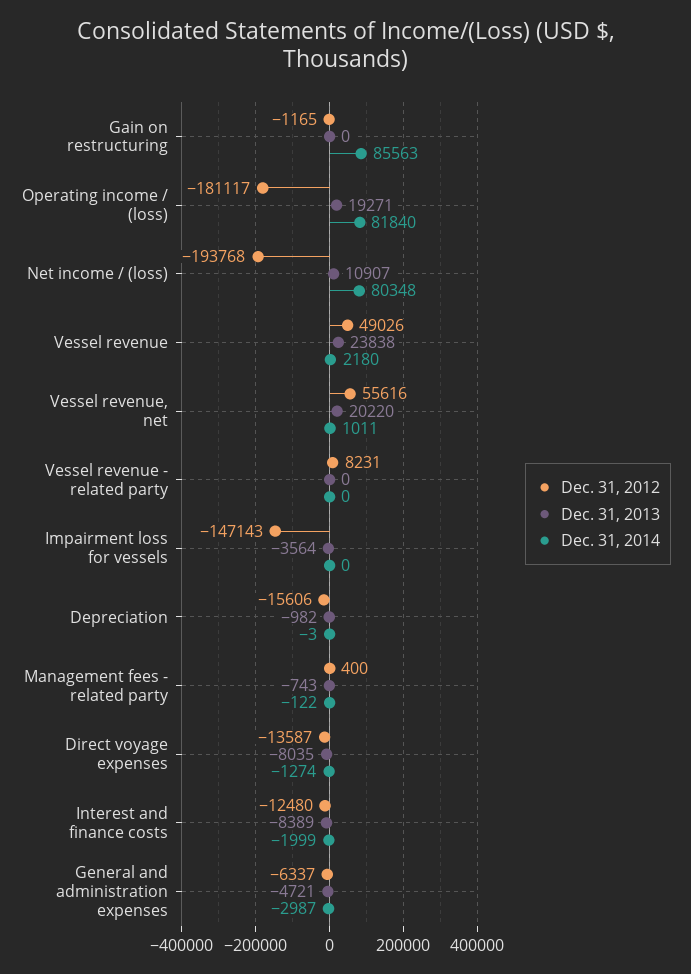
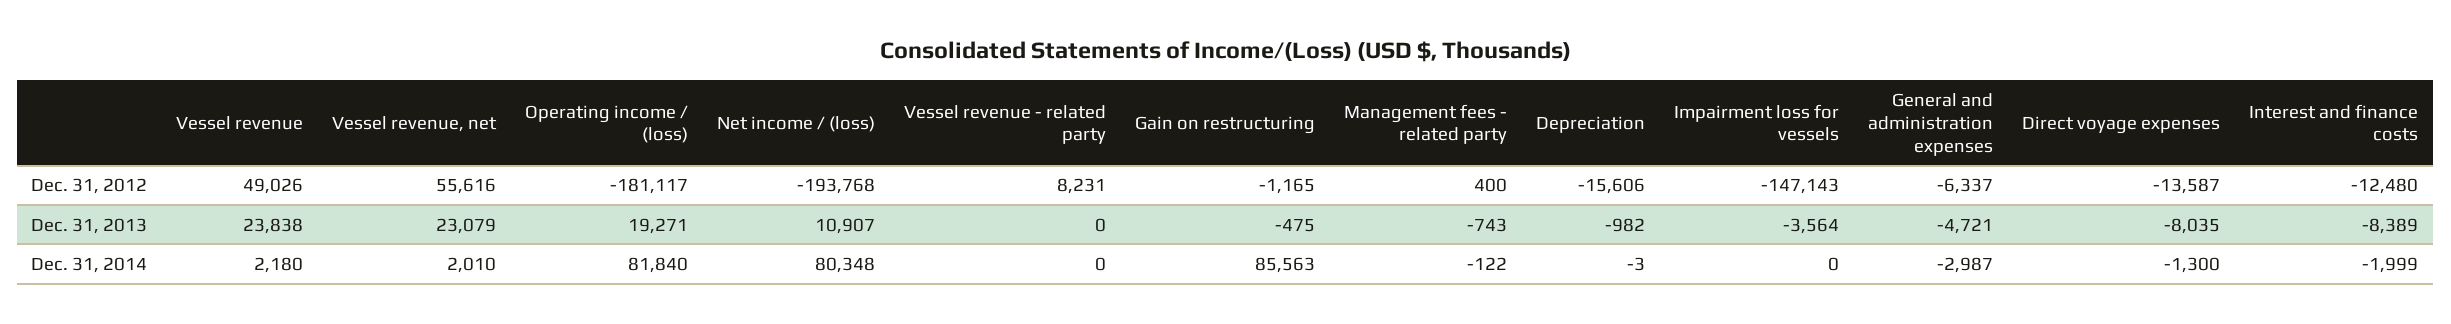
  {
    "Dec. 31, 2012": {
      "Gain on restructuring": -1165,
      "Operating income / (loss)": -181117,
      "Net income / (loss)": -193768,
      "Vessel revenue": 49026,
      "Vessel revenue, net": 55616,
      "Vessel revenue - related party": 8231,
      "Impairment loss for vessels": -147143,
      "Depreciation": -15606,
      "Management fees - related party": 400,
      "Direct voyage expenses": -13587,
      "Interest and finance costs": -12480,
      "General and administration expenses": -6337
    },
    "Dec. 31, 2013": {
-     "Gain on restructuring": 0,
+     "Gain on restructuring": -475,
      "Operating income / (loss)": 19271,
      "Net income / (loss)": 10907,
      "Vessel revenue": 23838,
-     "Vessel revenue, net": 20220,
+     "Vessel revenue, net": 23079,
      "Vessel revenue - related party": 0,
      "Impairment loss for vessels": -3564,
      "Depreciation": -982,
      "Management fees - related party": -743,
      "Direct voyage expenses": -8035,
      "Interest and finance costs": -8389,
      "General and administration expenses": -4721
    },
    "Dec. 31, 2014": {
      "Gain on restructuring": 85563,
      "Operating income / (loss)": 81840,
      "Net income / (loss)": 80348,
      "Vessel revenue": 2180,
-     "Vessel revenue, net": 1011,
+     "Vessel revenue, net": 2010,
      "Vessel revenue - related party": 0,
      "Impairment loss for vessels": 0,
      "Depreciation": -3,
      "Management fees - related party": -122,
-     "Direct voyage expenses": -1274,
+     "Direct voyage expenses": -1300,
      "Interest and finance costs": -1999,
      "General and administration expenses": -2987
    }
  }

